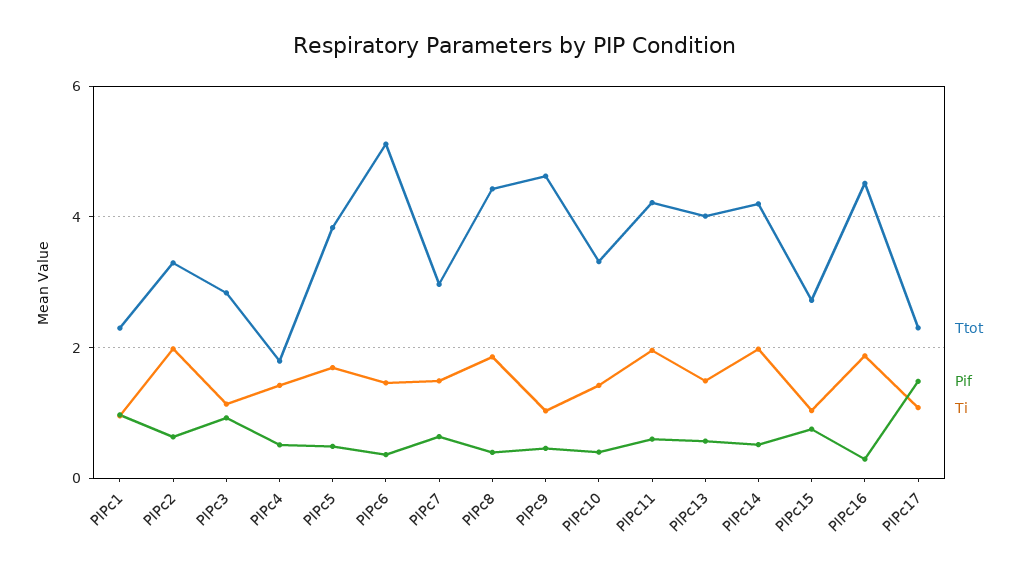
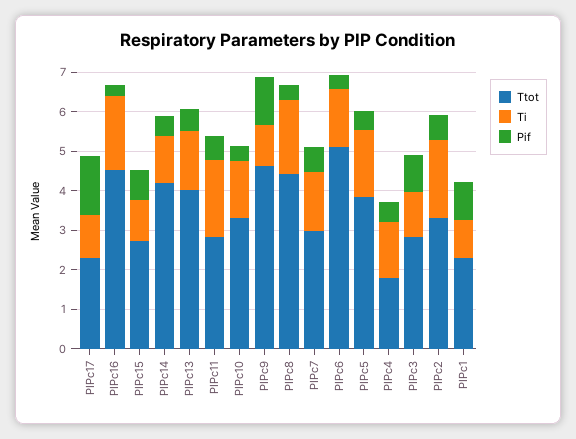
  {
    "Ttot": {
      "PIPc1": 2.2,
      "PIPc2": 3.2,
      "PIPc3": 2.8,
      "PIPc4": 1.8,
      "PIPc5": 3.8,
      "PIPc6": 5.2,
      "PIPc7": 3,
      "PIPc8": 4.4,
      "PIPc9": 4.6,
      "PIPc10": 3.4,
-     "PIPc11": 4.2,
+     "PIPc11": 2.75,
      "PIPc13": 4,
      "PIPc14": 4.2,
      "PIPc15": 2.8,
      "PIPc16": 4.6,
      "PIPc17": 2.4
    },
    "Pif": {
      "PIPc1": 1,
      "PIPc2": 0.6,
      "PIPc3": 1,
      "PIPc4": 0.6,
      "PIPc5": 0.4,
      "PIPc6": 0.4,
      "PIPc7": 0.6,
      "PIPc8": 0.4,
-     "PIPc9": 0.4,
+     "PIPc9": 1.25,
      "PIPc10": 0.4,
      "PIPc11": 0.6,
      "PIPc13": 0.6,
      "PIPc14": 0.6,
      "PIPc15": 0.8,
      "PIPc16": 0.2,
      "PIPc17": 1.4
    },
    "Ti": {
      "PIPc1": 1,
      "PIPc2": 2,
      "PIPc3": 1.2,
      "PIPc4": 1.4,
      "PIPc5": 1.6,
      "PIPc6": 1.4,
      "PIPc7": 1.4,
      "PIPc8": 1.8,
      "PIPc9": 1,
      "PIPc10": 1.4,
      "PIPc11": 2,
      "PIPc13": 1.4,
-     "PIPc14": 2,
+     "PIPc14": 1.25,
      "PIPc15": 1,
      "PIPc16": 1.8,
      "PIPc17": 1
    }
  }

